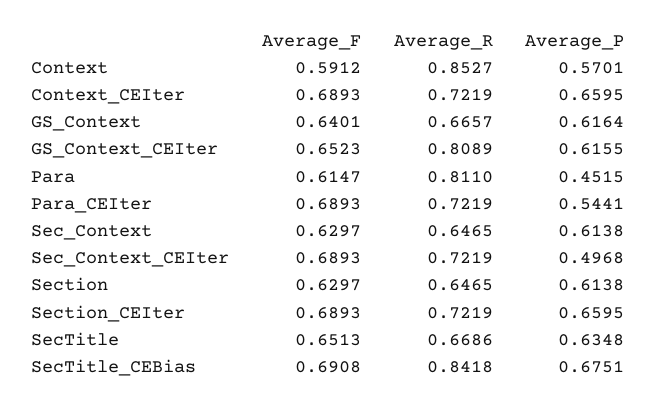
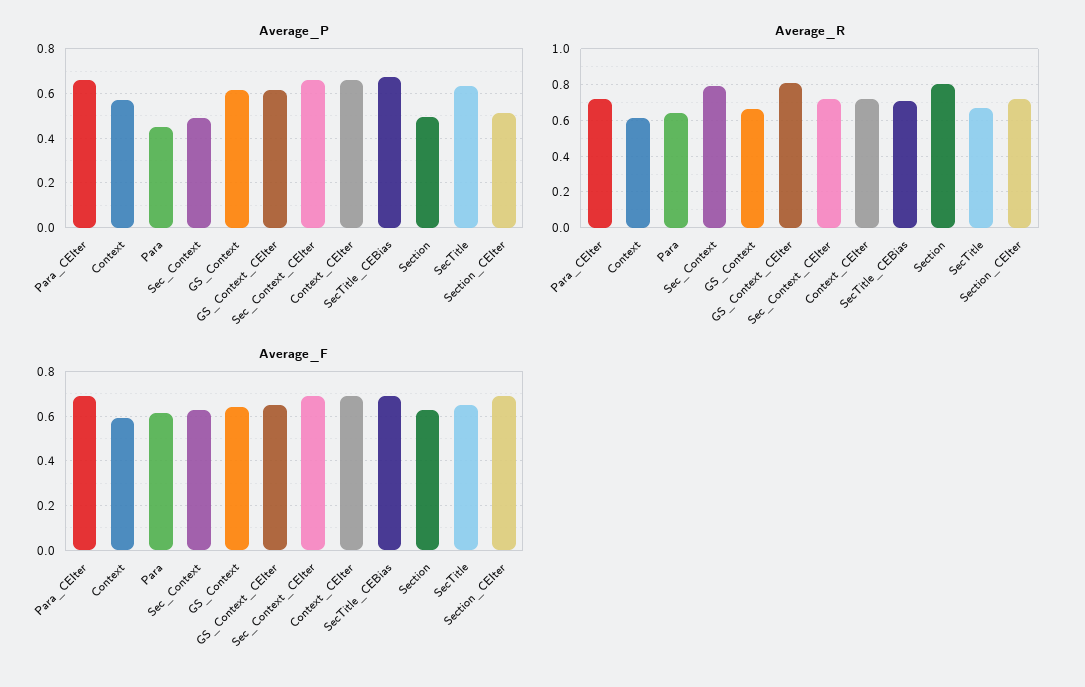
  {
    "Average_F": {
      "Context": 0.5912,
      "Context_CEIter": 0.6893,
      "GS_Context": 0.6401,
      "GS_Context_CEIter": 0.6523,
      "Para": 0.6147,
      "Para_CEIter": 0.6893,
      "Sec_Context": 0.6297,
      "Sec_Context_CEIter": 0.6893,
      "Section": 0.6297,
      "Section_CEIter": 0.6893,
      "SecTitle": 0.6513,
      "SecTitle_CEBias": 0.6908
    },
    "Average_R": {
-     "Context": 0.8527,
+     "Context": 0.6,
      "Context_CEIter": 0.7219,
      "GS_Context": 0.6657,
      "GS_Context_CEIter": 0.8089,
-     "Para": 0.811,
+     "Para": 0.65,
      "Para_CEIter": 0.7219,
-     "Sec_Context": 0.6465,
+     "Sec_Context": 0.8,
      "Sec_Context_CEIter": 0.7219,
-     "Section": 0.6465,
+     "Section": 0.8,
      "Section_CEIter": 0.7219,
      "SecTitle": 0.6686,
-     "SecTitle_CEBias": 0.8418
+     "SecTitle_CEBias": 0.7
    },
    "Average_P": {
      "Context": 0.5701,
      "Context_CEIter": 0.6595,
      "GS_Context": 0.6164,
      "GS_Context_CEIter": 0.6155,
      "Para": 0.4515,
-     "Para_CEIter": 0.5441,
+     "Para_CEIter": 0.65,
-     "Sec_Context": 0.6138,
+     "Sec_Context": 0.5,
-     "Sec_Context_CEIter": 0.4968,
+     "Sec_Context_CEIter": 0.65,
-     "Section": 0.6138,
+     "Section": 0.5,
-     "Section_CEIter": 0.6595,
+     "Section_CEIter": 0.5,
      "SecTitle": 0.6348,
      "SecTitle_CEBias": 0.6751
    }
  }

